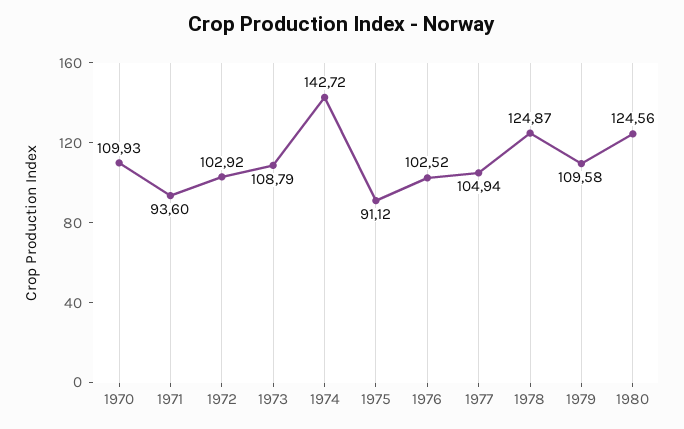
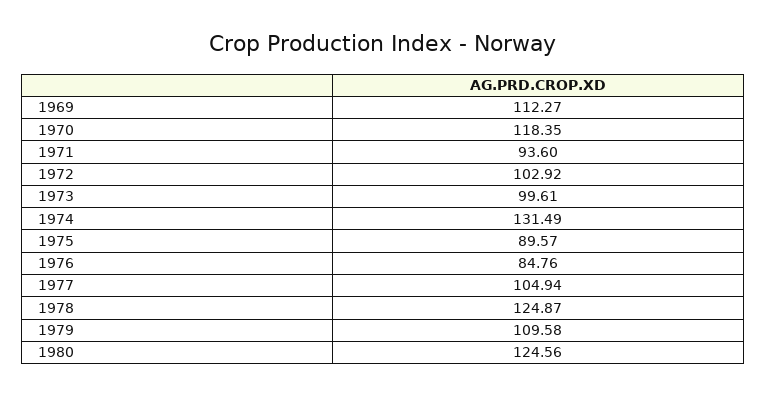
  {
-   "1970": 109.93,
+   "1970": 118.35,
    "1971": 93.6,
    "1972": 102.92,
-   "1973": 108.79,
+   "1973": 99.61,
-   "1974": 142.72,
+   "1974": 131.49,
-   "1975": 91.12,
+   "1975": 89.57,
-   "1976": 102.52,
+   "1976": 84.76,
    "1977": 104.94,
    "1978": 124.87,
    "1979": 109.58,
-   "1980": 124.56
+   "1980": 124.56,
+   "1969": 112.27
  }

